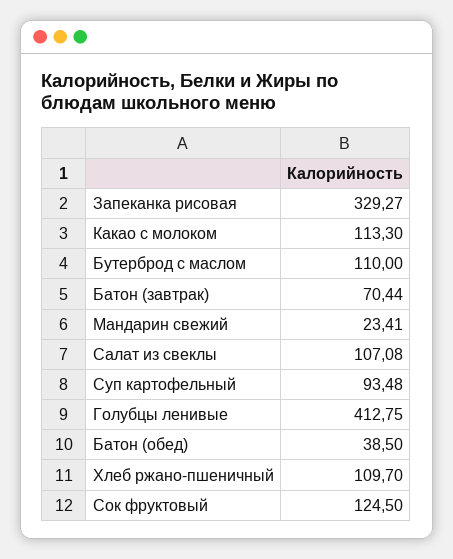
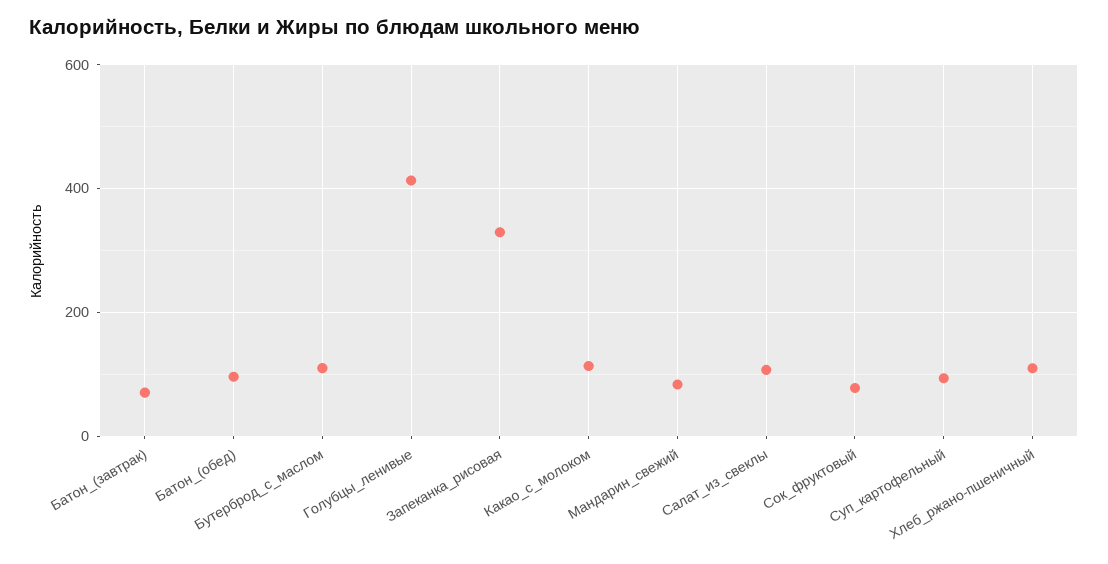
  {
    "Запеканка рисовая": 329.27,
    "Какао с молоком": 113.3,
    "Бутерброд с маслом": 110,
    "Батон (завтрак)": 70.44,
-   "Мандарин свежий": 23.41,
+   "Мандарин свежий": 80,
    "Салат из свеклы": 107.08,
    "Суп картофельный": 93.48,
    "Голубцы ленивые": 412.75,
-   "Батон (обед)": 38.5,
+   "Батон (обед)": 100,
    "Хлеб ржано-пшеничный": 109.7,
-   "Сок фруктовый": 124.5
+   "Сок фруктовый": 80
  }

